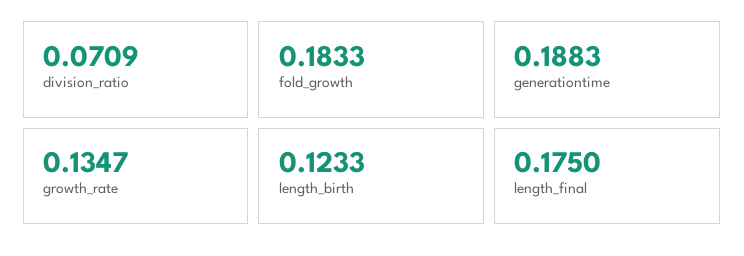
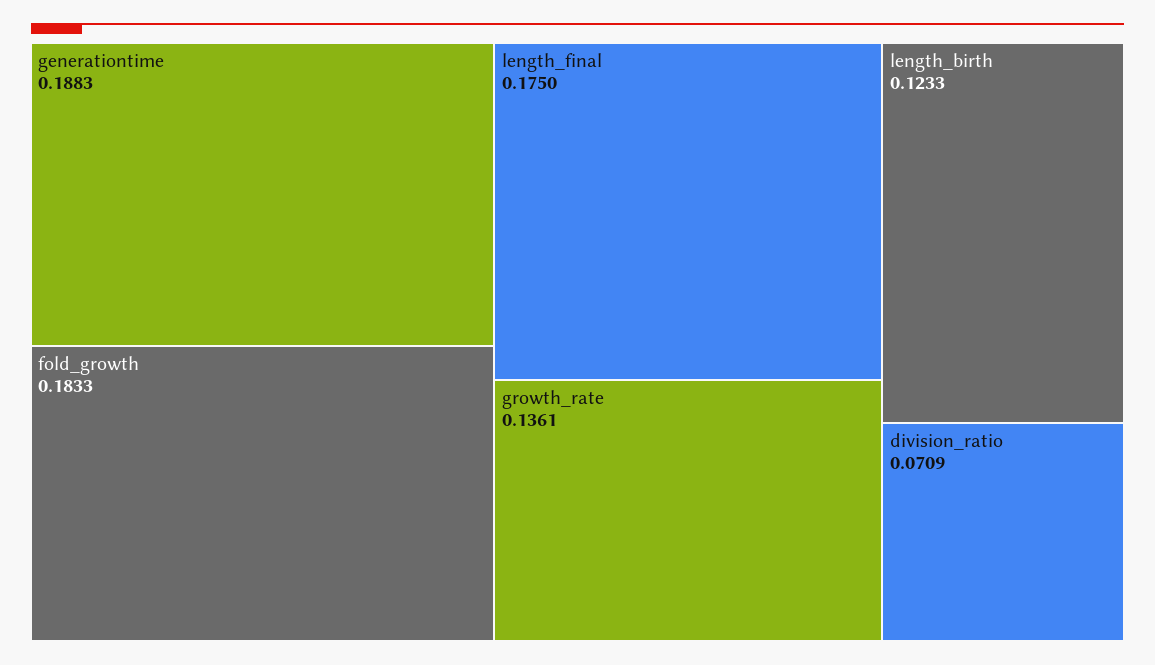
  {
    "division_ratio": 0.0709,
    "fold_growth": 0.1833,
    "generationtime": 0.1883,
-   "growth_rate": 0.1347,
+   "growth_rate": 0.1361,
    "length_birth": 0.1233,
    "length_final": 0.175
  }

